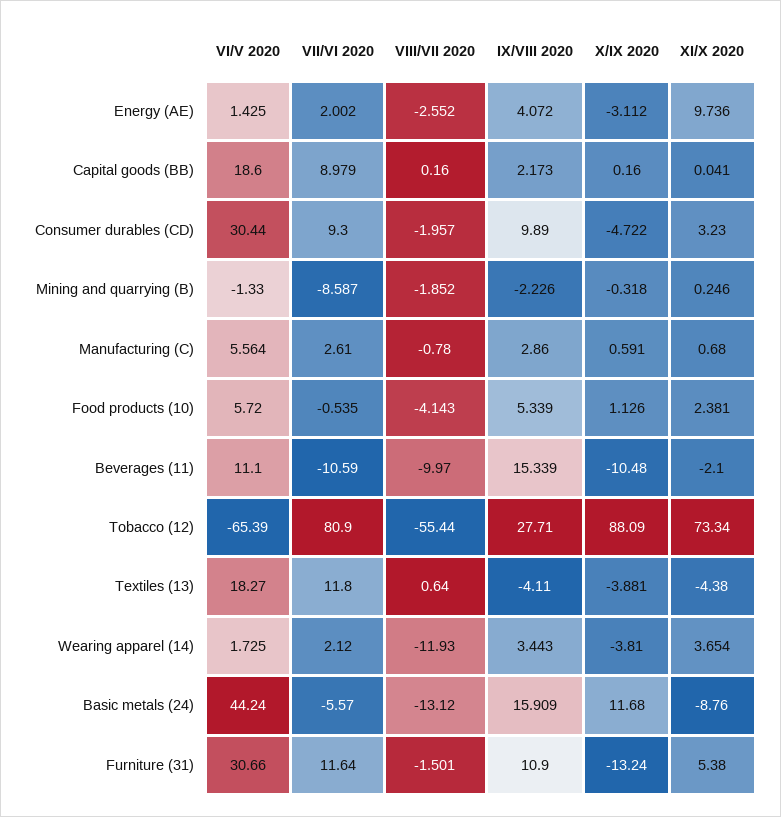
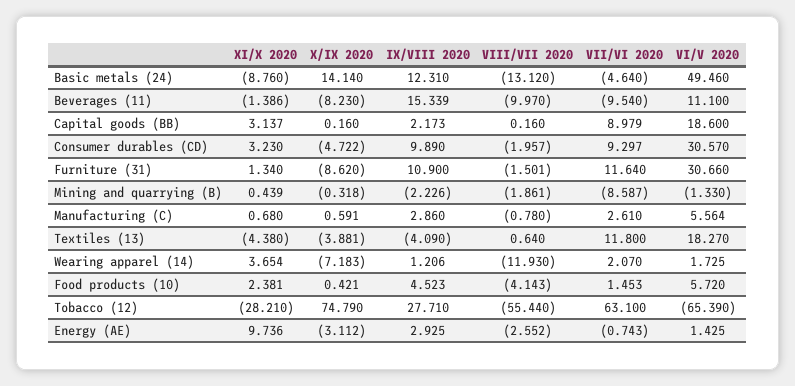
  {
    "VI/V 2020": {
      "Energy (AE)": 1.425,
      "Capital goods (BB)": 18.6,
-     "Consumer durables (CD)": 30.44,
+     "Consumer durables (CD)": 30.57,
      "Mining and quarrying (B)": -1.33,
      "Manufacturing (C)": 5.564,
      "Food products (10)": 5.72,
      "Beverages (11)": 11.1,
      "Tobacco (12)": -65.39,
      "Textiles (13)": 18.27,
      "Wearing apparel (14)": 1.725,
-     "Basic metals (24)": 44.24,
+     "Basic metals (24)": 49.46,
      "Furniture (31)": 30.66
    },
    "VII/VI 2020": {
-     "Energy (AE)": 2.002,
+     "Energy (AE)": -0.743,
      "Capital goods (BB)": 8.979,
-     "Consumer durables (CD)": 9.3,
+     "Consumer durables (CD)": 9.297,
      "Mining and quarrying (B)": -8.587,
      "Manufacturing (C)": 2.61,
-     "Food products (10)": -0.535,
+     "Food products (10)": 1.453,
-     "Beverages (11)": -10.59,
+     "Beverages (11)": -9.54,
-     "Tobacco (12)": 80.9,
+     "Tobacco (12)": 63.1,
      "Textiles (13)": 11.8,
-     "Wearing apparel (14)": 2.12,
+     "Wearing apparel (14)": 2.07,
-     "Basic metals (24)": -5.57,
+     "Basic metals (24)": -4.64,
      "Furniture (31)": 11.64
    },
    "VIII/VII 2020": {
      "Energy (AE)": -2.552,
      "Capital goods (BB)": 0.16,
      "Consumer durables (CD)": -1.957,
-     "Mining and quarrying (B)": -1.852,
+     "Mining and quarrying (B)": -1.861,
      "Manufacturing (C)": -0.78,
      "Food products (10)": -4.143,
      "Beverages (11)": -9.97,
      "Tobacco (12)": -55.44,
      "Textiles (13)": 0.64,
      "Wearing apparel (14)": -11.93,
      "Basic metals (24)": -13.12,
      "Furniture (31)": -1.501
    },
    "IX/VIII 2020": {
-     "Energy (AE)": 4.072,
+     "Energy (AE)": 2.925,
      "Capital goods (BB)": 2.173,
      "Consumer durables (CD)": 9.89,
      "Mining and quarrying (B)": -2.226,
      "Manufacturing (C)": 2.86,
-     "Food products (10)": 5.339,
+     "Food products (10)": 4.523,
      "Beverages (11)": 15.339,
      "Tobacco (12)": 27.71,
-     "Textiles (13)": -4.11,
+     "Textiles (13)": -4.09,
-     "Wearing apparel (14)": 3.443,
+     "Wearing apparel (14)": 1.206,
-     "Basic metals (24)": 15.909,
+     "Basic metals (24)": 12.31,
      "Furniture (31)": 10.9
    },
    "X/IX 2020": {
      "Energy (AE)": -3.112,
      "Capital goods (BB)": 0.16,
      "Consumer durables (CD)": -4.722,
      "Mining and quarrying (B)": -0.318,
      "Manufacturing (C)": 0.591,
-     "Food products (10)": 1.126,
+     "Food products (10)": 0.421,
-     "Beverages (11)": -10.48,
+     "Beverages (11)": -8.23,
-     "Tobacco (12)": 88.09,
+     "Tobacco (12)": 74.79,
      "Textiles (13)": -3.881,
-     "Wearing apparel (14)": -3.81,
+     "Wearing apparel (14)": -7.183,
-     "Basic metals (24)": 11.68,
+     "Basic metals (24)": 14.14,
-     "Furniture (31)": -13.24
+     "Furniture (31)": -8.62
    },
    "XI/X 2020": {
      "Energy (AE)": 9.736,
-     "Capital goods (BB)": 0.041,
+     "Capital goods (BB)": 3.137,
      "Consumer durables (CD)": 3.23,
-     "Mining and quarrying (B)": 0.246,
+     "Mining and quarrying (B)": 0.439,
      "Manufacturing (C)": 0.68,
      "Food products (10)": 2.381,
-     "Beverages (11)": -2.1,
+     "Beverages (11)": -1.386,
-     "Tobacco (12)": 73.34,
+     "Tobacco (12)": -28.21,
      "Textiles (13)": -4.38,
      "Wearing apparel (14)": 3.654,
      "Basic metals (24)": -8.76,
-     "Furniture (31)": 5.38
+     "Furniture (31)": 1.34
    }
  }

